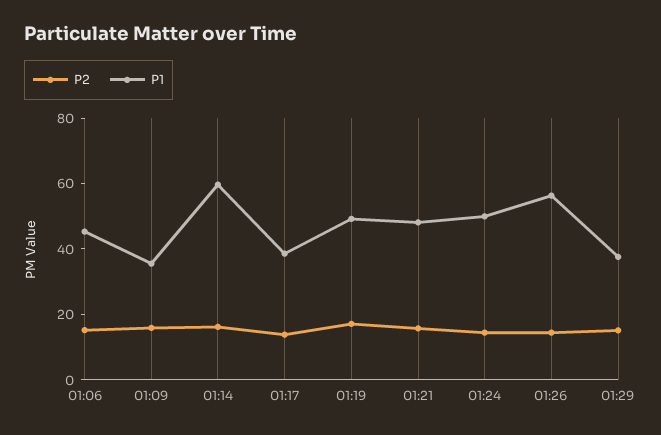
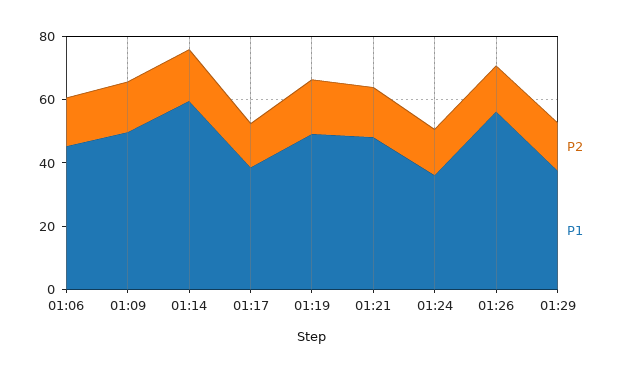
  {
    "P2": {
      "01:06": 15,
      "01:09": 15,
      "01:14": 15,
      "01:17": 15,
      "01:19": 15,
      "01:21": 15,
      "01:24": 15,
      "01:26": 15,
      "01:29": 15
    },
    "P1": {
      "01:06": 45,
-     "01:09": 35,
+     "01:09": 50,
      "01:14": 60,
      "01:17": 40,
      "01:19": 50,
      "01:21": 50,
-     "01:24": 50,
+     "01:24": 35,
      "01:26": 55,
      "01:29": 40
    }
  }

